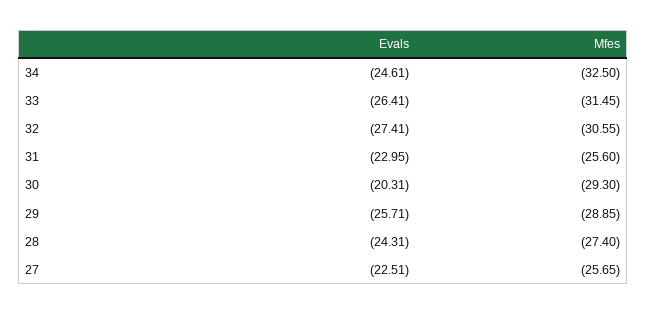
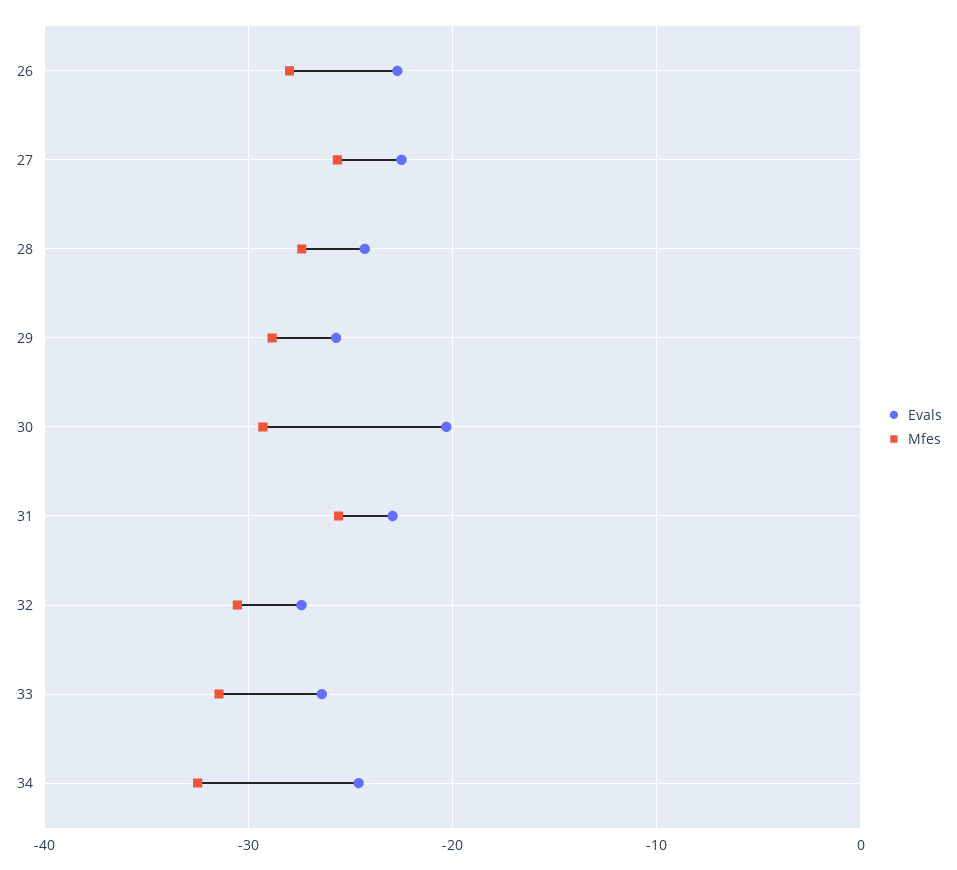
  {
    "Evals": {
      "34": -24.61,
      "33": -26.41,
      "32": -27.41,
      "31": -22.95,
      "30": -20.31,
      "29": -25.71,
      "28": -24.31,
-     "27": -22.51
+     "27": -22.51,
+     "26": -23
    },
    "Mfes": {
      "34": -32.5,
      "33": -31.45,
      "32": -30.55,
      "31": -25.6,
      "30": -29.3,
      "29": -28.85,
      "28": -27.4,
-     "27": -25.65
+     "27": -25.65,
+     "26": -28
    }
  }

